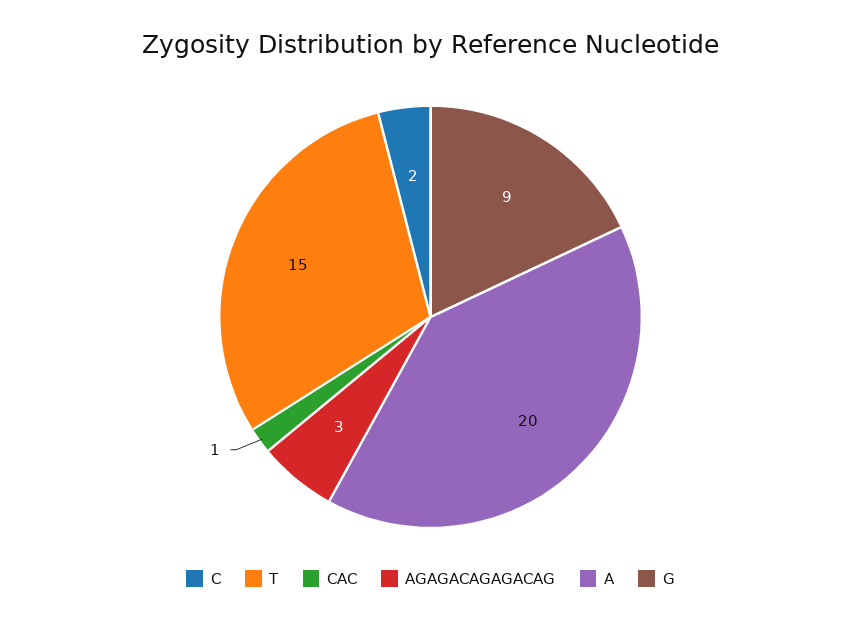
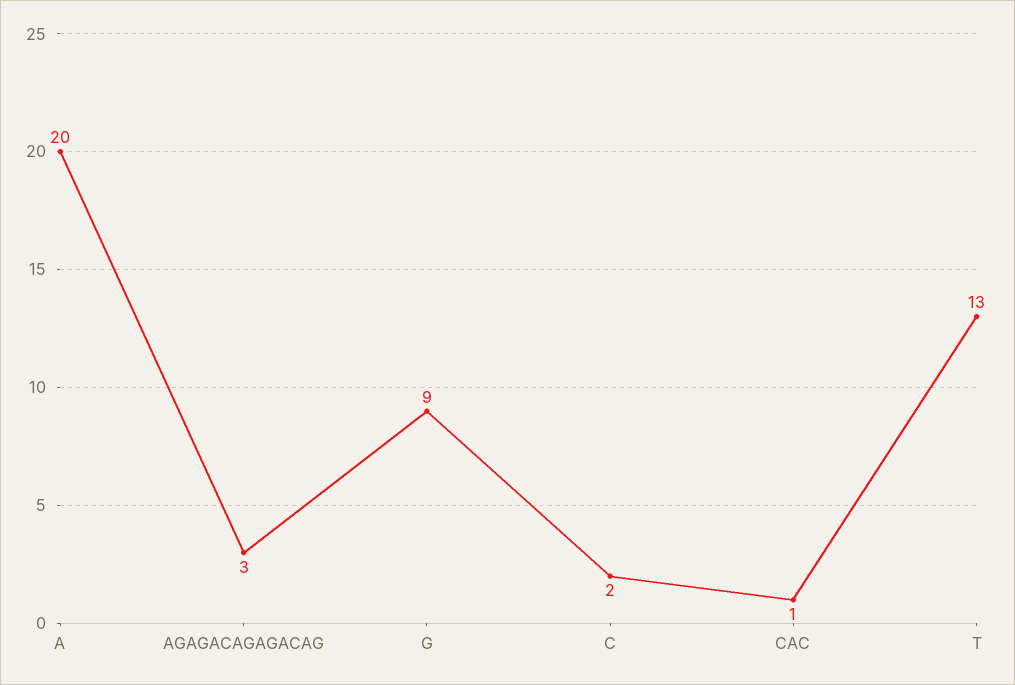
  {
    "C": 2,
-   "T": 15,
+   "T": 13,
    "CAC": 1,
    "AGAGACAGAGACAG": 3,
    "A": 20,
    "G": 9
  }

